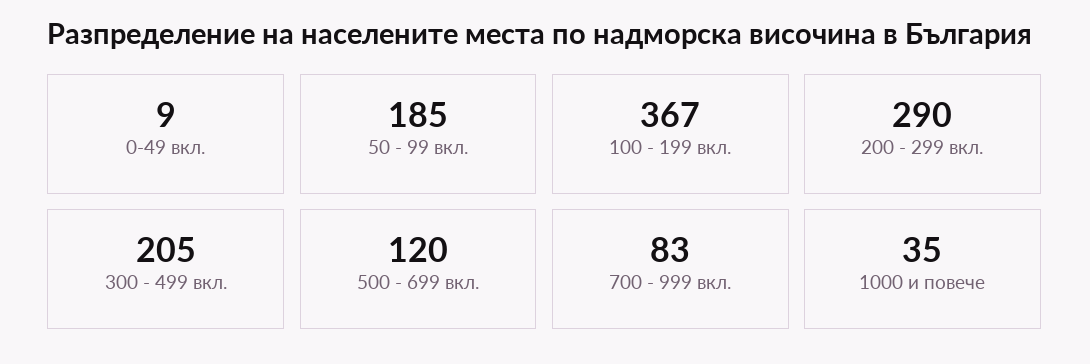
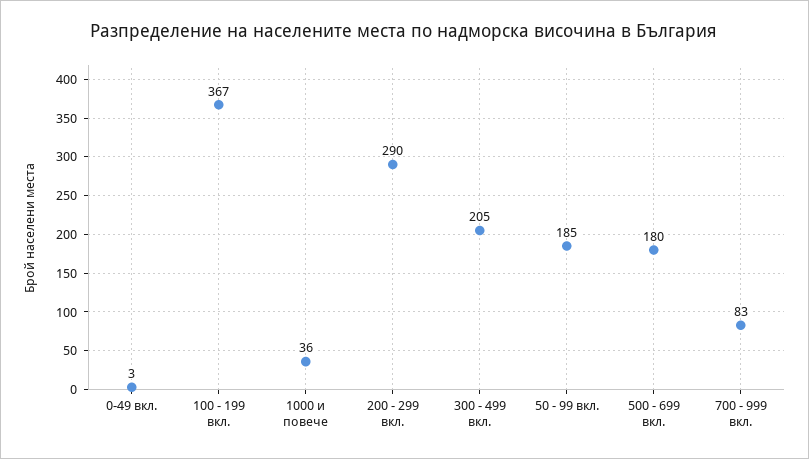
  {
-   "0-49 вкл.": 9,
+   "0-49 вкл.": 3,
    "50 - 99 вкл.": 185,
    "100 - 199 вкл.": 367,
    "200 - 299 вкл.": 290,
    "300 - 499 вкл.": 205,
-   "500 - 699 вкл.": 120,
+   "500 - 699 вкл.": 180,
    "700 - 999 вкл.": 83,
-   "1000 и повече": 35
+   "1000 и повече": 36
  }

